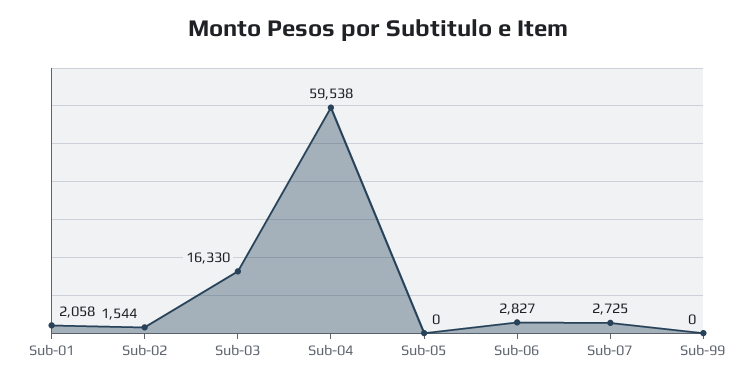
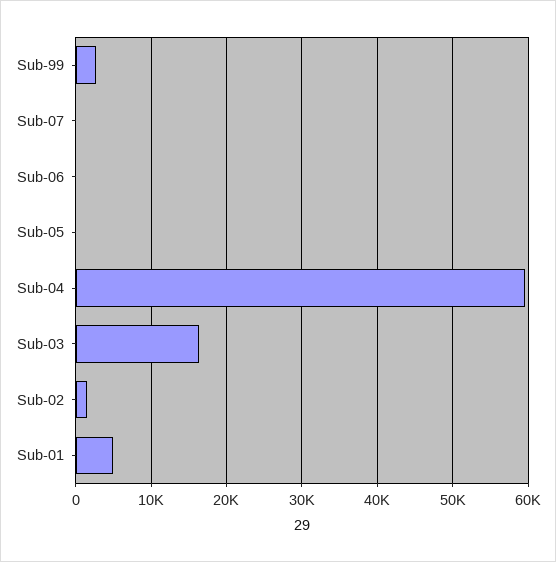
  {
-   "Sub-01": 2058,
+   "Sub-01": 5000,
    "Sub-02": 1544,
    "Sub-03": 16330,
    "Sub-04": 59538,
    "Sub-05": 0,
-   "Sub-06": 2827,
+   "Sub-06": 0,
-   "Sub-07": 2725,
+   "Sub-07": 0,
-   "Sub-99": 0
+   "Sub-99": 3000
  }

